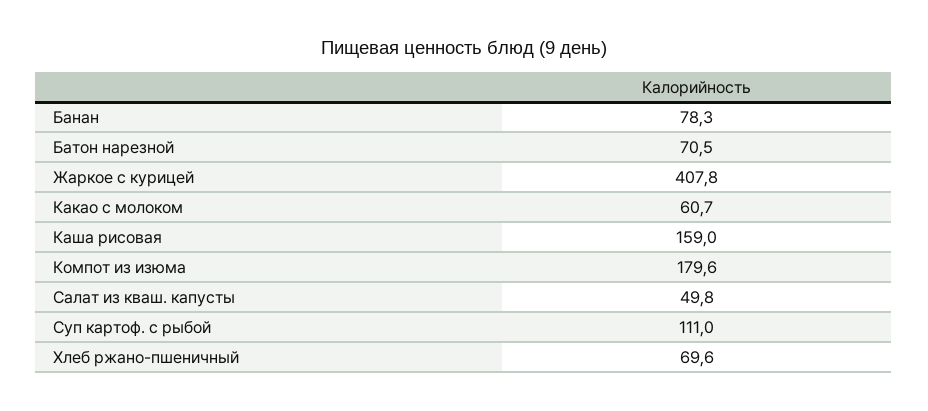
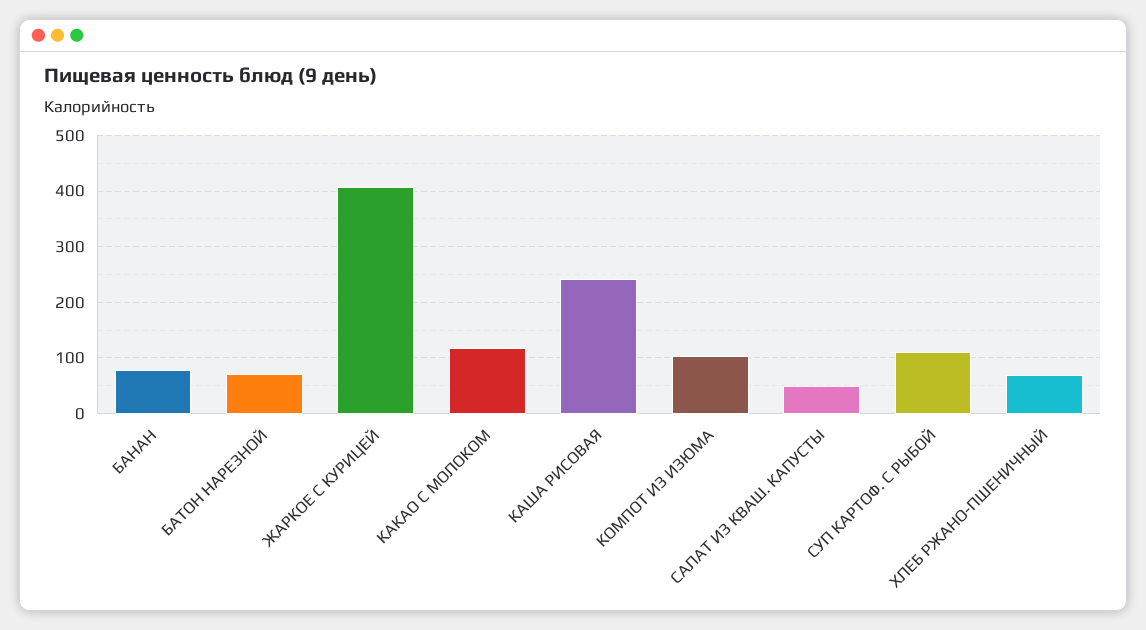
  {
    "Банан": 78.3,
    "Батон нарезной": 70.5,
    "Жаркое с курицей": 407.8,
-   "Какао с молоком": 60.7,
+   "Какао с молоком": 120,
-   "Каша рисовая": 159,
+   "Каша рисовая": 240,
-   "Компот из изюма": 179.6,
+   "Компот из изюма": 100,
    "Салат из кваш. капусты": 49.8,
    "Суп картоф. с рыбой": 111,
    "Хлеб ржано-пшеничный": 69.6
  }

